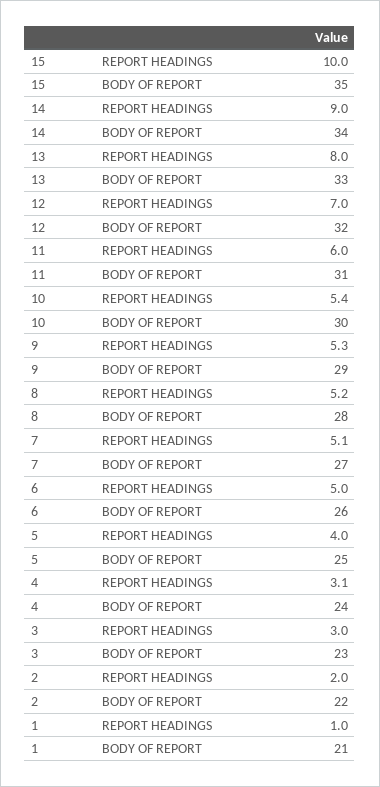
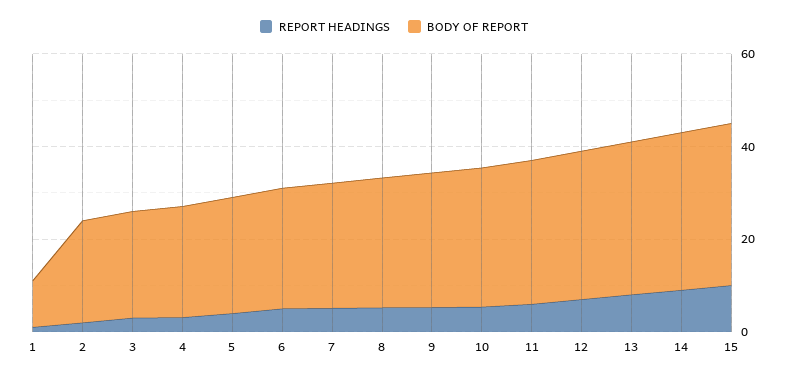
  {
    "REPORT HEADINGS": {
      "15": 10,
      "14": 9,
      "13": 8,
      "12": 7,
      "11": 6,
      "10": 5.4,
      "9": 5.3,
      "8": 5.2,
      "7": 5.1,
      "6": 5,
      "5": 4,
      "4": 3.1,
      "3": 3,
      "2": 2,
      "1": 1
    },
    "BODY OF REPORT": {
      "15": 35,
      "14": 34,
      "13": 33,
      "12": 32,
      "11": 31,
      "10": 30,
      "9": 29,
      "8": 28,
      "7": 27,
      "6": 26,
      "5": 25,
      "4": 24,
      "3": 23,
      "2": 22,
-     "1": 21
+     "1": 10
    }
  }

